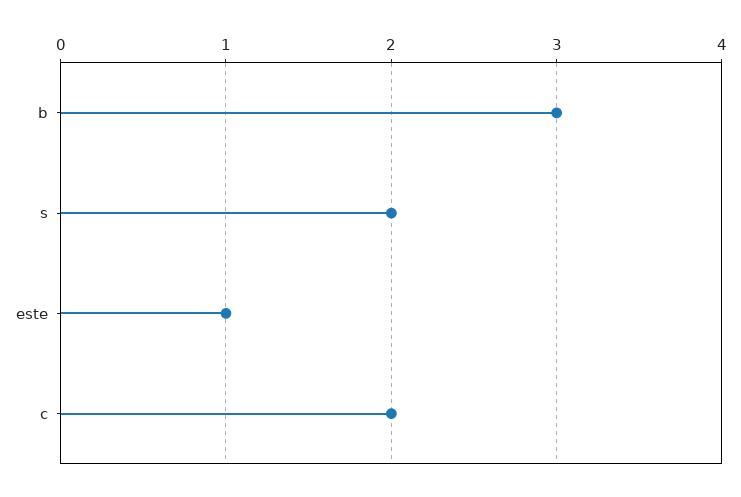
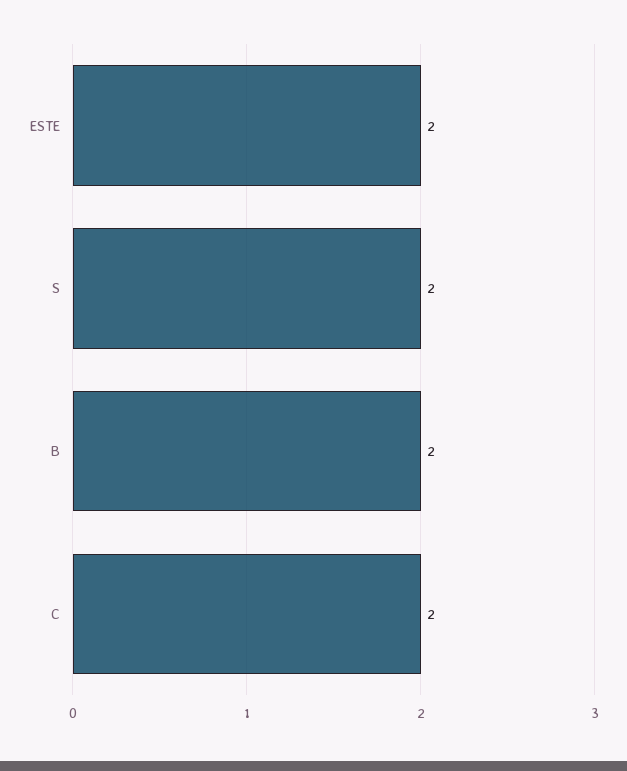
  {
-   "b": 3,
+   "b": 2,
    "s": 2,
-   "este": 1,
+   "este": 2,
    "c": 2
  }

